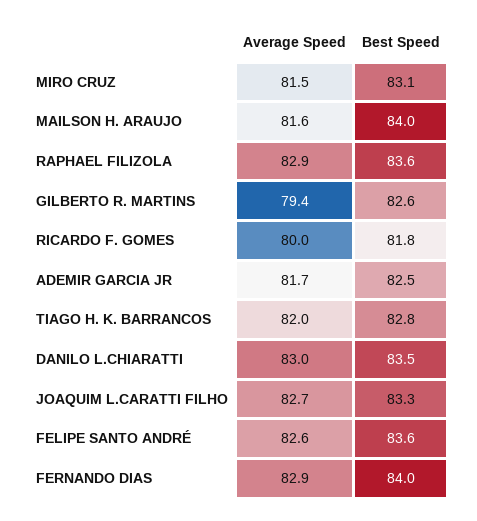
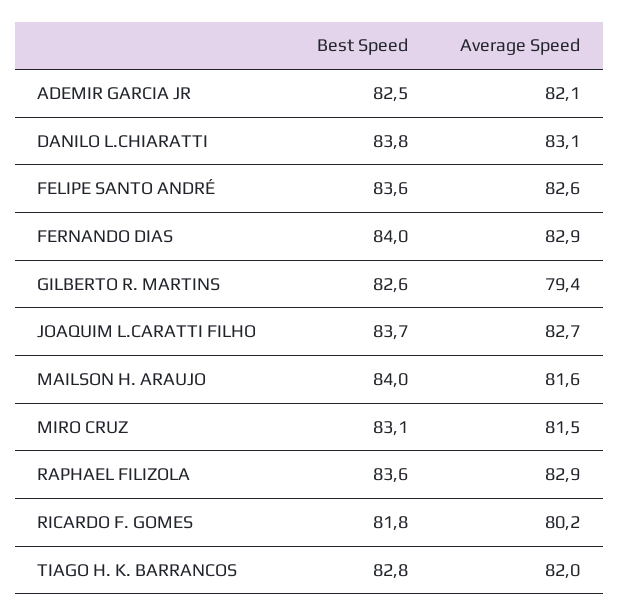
  {
    "Average Speed": {
      "MIRO CRUZ": 81.5,
      "MAILSON H. ARAUJO": 81.6,
      "RAPHAEL FILIZOLA": 82.9,
      "GILBERTO R. MARTINS": 79.4,
-     "RICARDO F. GOMES": 80,
+     "RICARDO F. GOMES": 80.2,
-     "ADEMIR GARCIA JR": 81.7,
+     "ADEMIR GARCIA JR": 82.1,
      "TIAGO H. K. BARRANCOS": 82,
-     "DANILO L.CHIARATTI": 83,
+     "DANILO L.CHIARATTI": 83.1,
      "JOAQUIM L.CARATTI FILHO": 82.7,
      "FELIPE SANTO ANDRÉ": 82.6,
      "FERNANDO DIAS": 82.9
    },
    "Best Speed": {
      "MIRO CRUZ": 83.1,
      "MAILSON H. ARAUJO": 84,
      "RAPHAEL FILIZOLA": 83.6,
      "GILBERTO R. MARTINS": 82.6,
      "RICARDO F. GOMES": 81.8,
      "ADEMIR GARCIA JR": 82.5,
      "TIAGO H. K. BARRANCOS": 82.8,
-     "DANILO L.CHIARATTI": 83.5,
+     "DANILO L.CHIARATTI": 83.8,
-     "JOAQUIM L.CARATTI FILHO": 83.3,
+     "JOAQUIM L.CARATTI FILHO": 83.7,
      "FELIPE SANTO ANDRÉ": 83.6,
      "FERNANDO DIAS": 84
    }
  }

